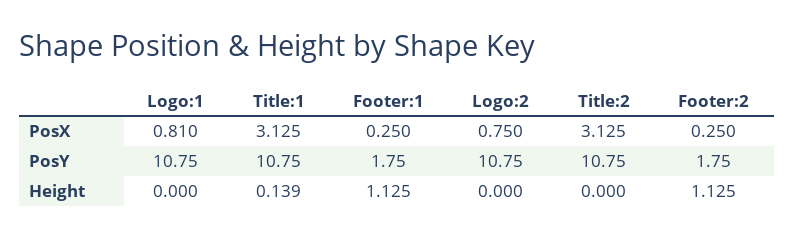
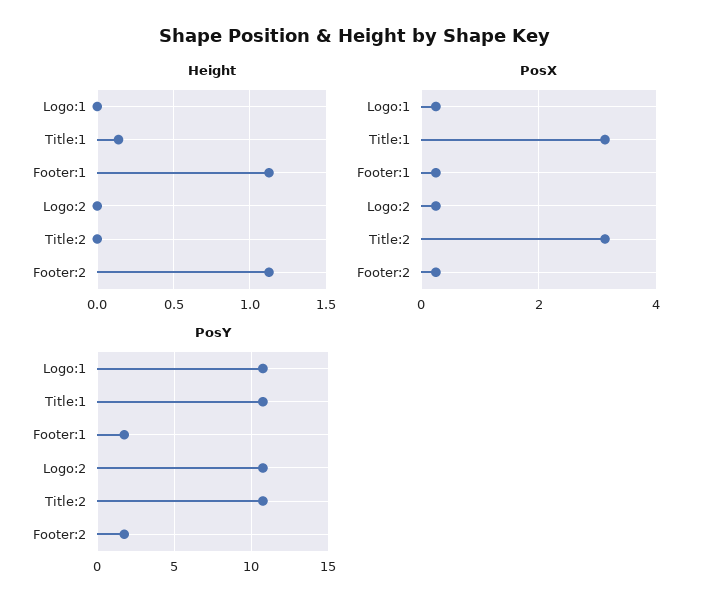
  {
    "PosX": {
-     "Logo:1": 0.81,
+     "Logo:1": 0.2,
      "Title:1": 3.125,
      "Footer:1": 0.25,
-     "Logo:2": 0.75,
+     "Logo:2": 0.2,
      "Title:2": 3.125,
      "Footer:2": 0.25
    },
    "PosY": {
      "Logo:1": 10.75,
      "Title:1": 10.75,
      "Footer:1": 1.75,
      "Logo:2": 10.75,
      "Title:2": 10.75,
      "Footer:2": 1.75
    },
    "Height": {
      "Logo:1": 0,
      "Title:1": 0.139,
      "Footer:1": 1.125,
      "Logo:2": 0,
      "Title:2": 0,
      "Footer:2": 1.125
    }
  }

